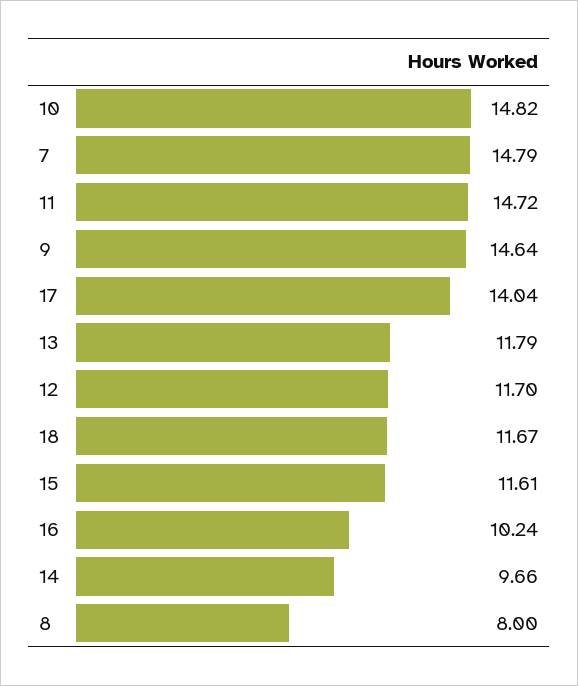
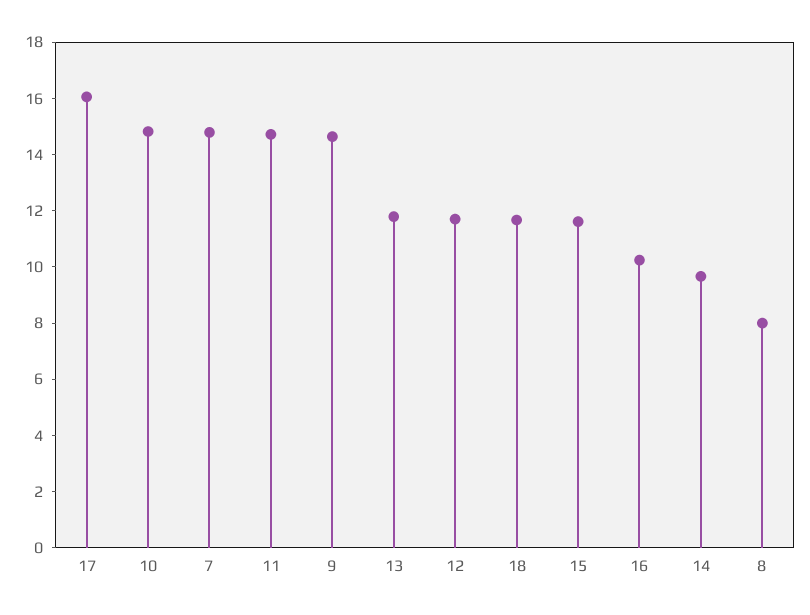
  {
    "10": 14.82,
    "7": 14.79,
    "11": 14.72,
    "9": 14.64,
-   "17": 14.04,
+   "17": 16,
    "13": 11.79,
    "12": 11.7,
    "18": 11.67,
    "15": 11.61,
    "16": 10.24,
    "14": 9.66,
    "8": 8
  }

